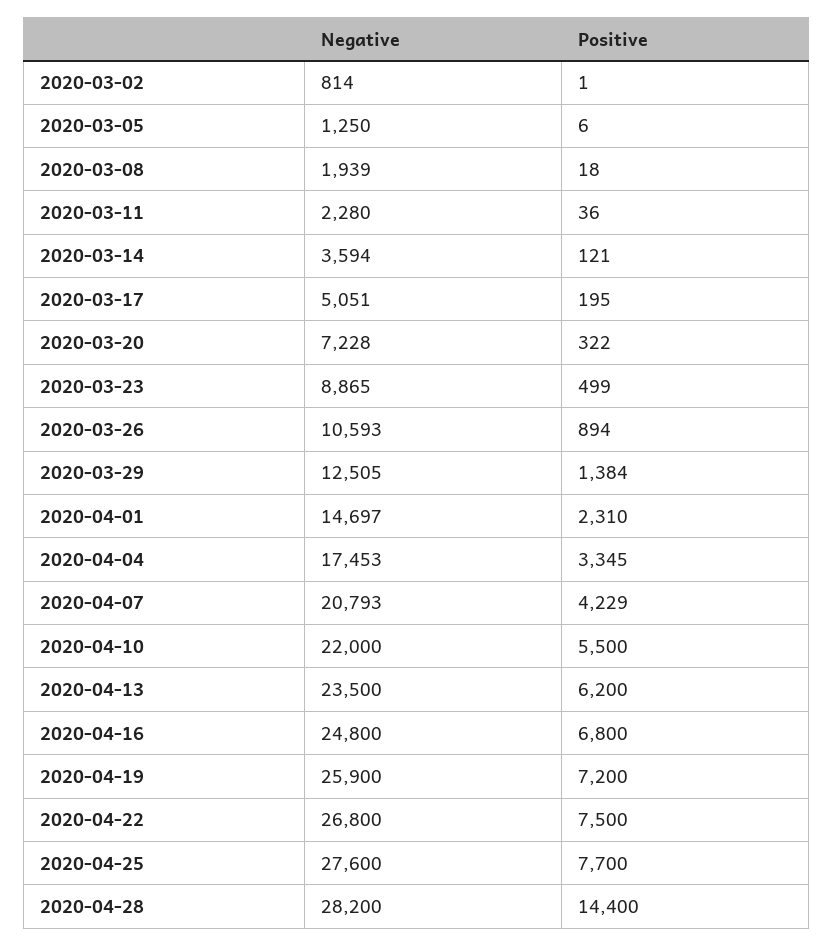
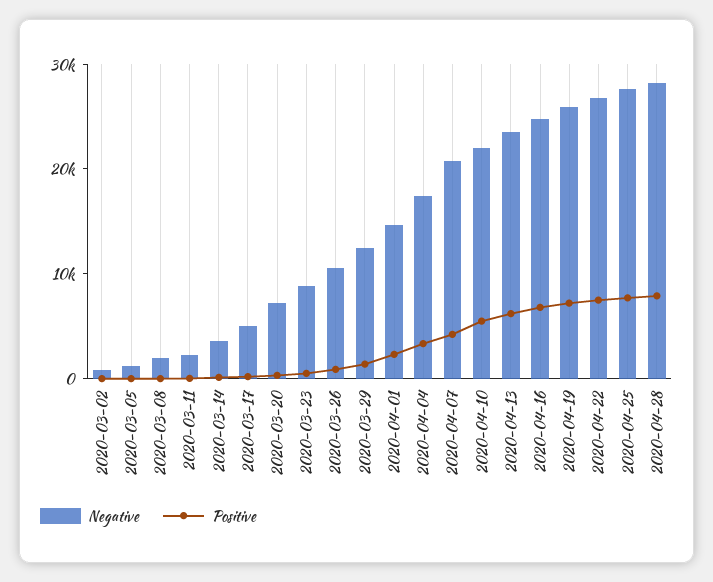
  {
    "Negative": {
      "2020-03-02": 814,
      "2020-03-05": 1250,
      "2020-03-08": 1939,
      "2020-03-11": 2280,
      "2020-03-14": 3594,
      "2020-03-17": 5051,
      "2020-03-20": 7228,
      "2020-03-23": 8865,
      "2020-03-26": 10593,
      "2020-03-29": 12505,
      "2020-04-01": 14697,
      "2020-04-04": 17453,
      "2020-04-07": 20793,
      "2020-04-10": 22000,
      "2020-04-13": 23500,
      "2020-04-16": 24800,
      "2020-04-19": 25900,
      "2020-04-22": 26800,
      "2020-04-25": 27600,
      "2020-04-28": 28200
    },
    "Positive": {
      "2020-03-02": 1,
      "2020-03-05": 6,
      "2020-03-08": 18,
      "2020-03-11": 36,
      "2020-03-14": 121,
      "2020-03-17": 195,
      "2020-03-20": 322,
      "2020-03-23": 499,
      "2020-03-26": 894,
      "2020-03-29": 1384,
      "2020-04-01": 2310,
      "2020-04-04": 3345,
      "2020-04-07": 4229,
      "2020-04-10": 5500,
      "2020-04-13": 6200,
      "2020-04-16": 6800,
      "2020-04-19": 7200,
      "2020-04-22": 7500,
      "2020-04-25": 7700,
-     "2020-04-28": 14400
+     "2020-04-28": 8000
    }
  }

